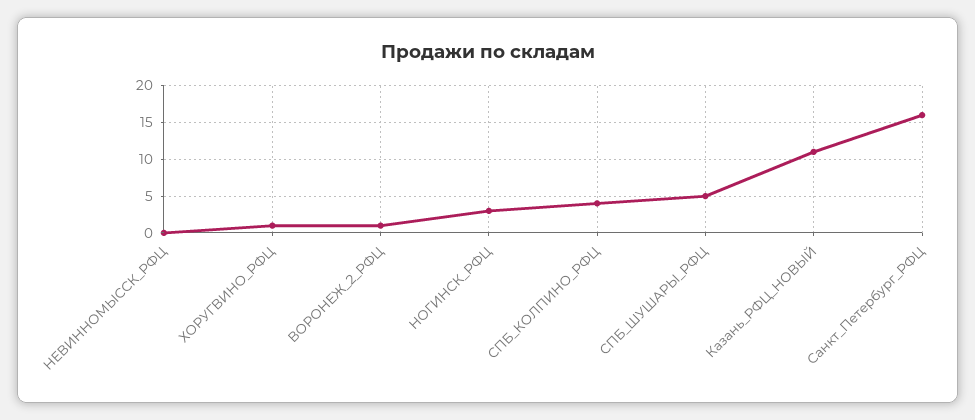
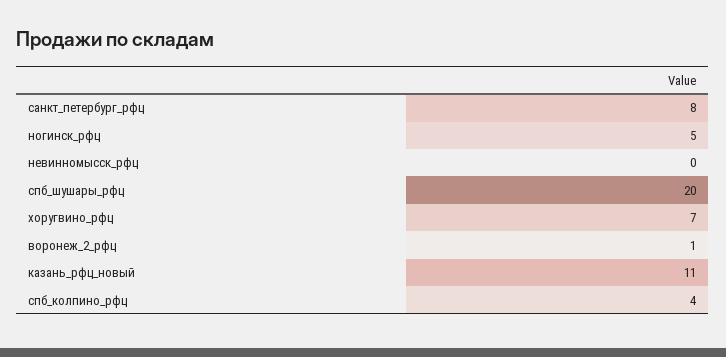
  {
    "НЕВИННОМЫССК_РФЦ": 0,
-   "ХОРУГВИНО_РФЦ": 1,
+   "ХОРУГВИНО_РФЦ": 7,
    "ВОРОНЕЖ_2_РФЦ": 1,
-   "НОГИНСК_РФЦ": 3,
+   "НОГИНСК_РФЦ": 5,
    "СПБ_КОЛПИНО_РФЦ": 4,
-   "СПБ_ШУШАРЫ_РФЦ": 5,
+   "СПБ_ШУШАРЫ_РФЦ": 20,
    "Казань_РФЦ_НОВЫЙ": 11,
-   "Санкт_Петербург_РФЦ": 16
+   "Санкт_Петербург_РФЦ": 8
  }

